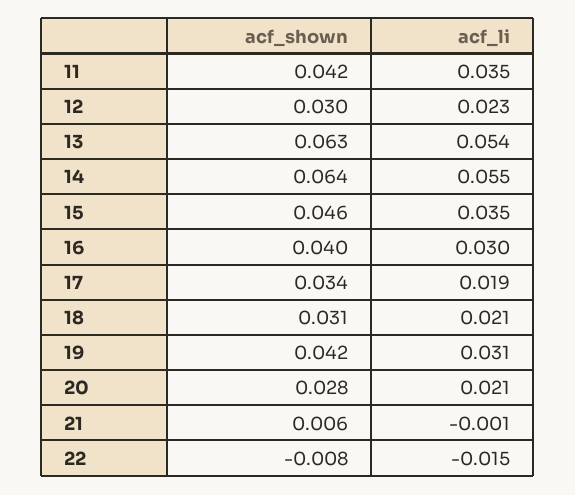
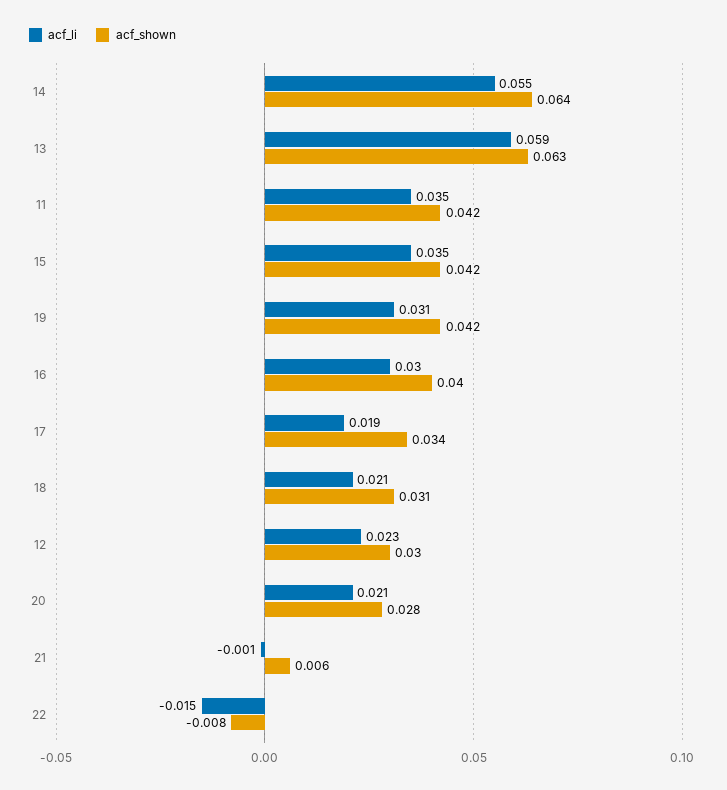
  {
    "acf_shown": {
      "11": 0.042,
      "12": 0.03,
      "13": 0.063,
      "14": 0.064,
-     "15": 0.046,
+     "15": 0.042,
      "16": 0.04,
      "17": 0.034,
      "18": 0.031,
      "19": 0.042,
      "20": 0.028,
      "21": 0.006,
      "22": -0.008
    },
    "acf_li": {
      "11": 0.035,
      "12": 0.023,
-     "13": 0.054,
+     "13": 0.059,
      "14": 0.055,
      "15": 0.035,
      "16": 0.03,
      "17": 0.019,
      "18": 0.021,
      "19": 0.031,
      "20": 0.021,
      "21": -0.001,
      "22": -0.015
    }
  }

